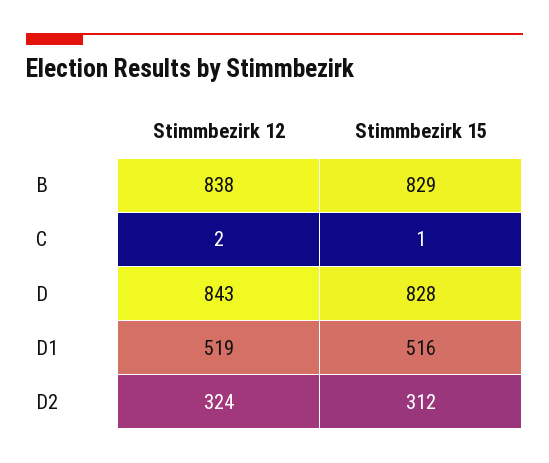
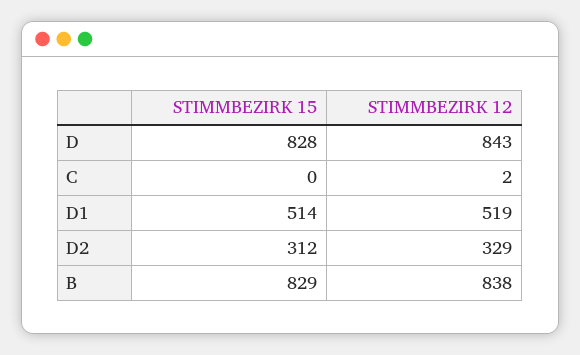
  {
    "Stimmbezirk 12": {
      "B": 838,
      "C": 2,
      "D": 843,
      "D1": 519,
-     "D2": 324
+     "D2": 329
    },
    "Stimmbezirk 15": {
      "B": 829,
-     "C": 1,
+     "C": 0,
      "D": 828,
-     "D1": 516,
+     "D1": 514,
      "D2": 312
    }
  }

